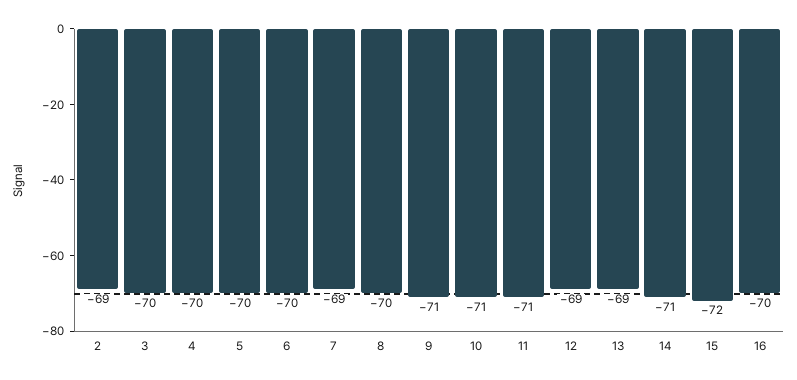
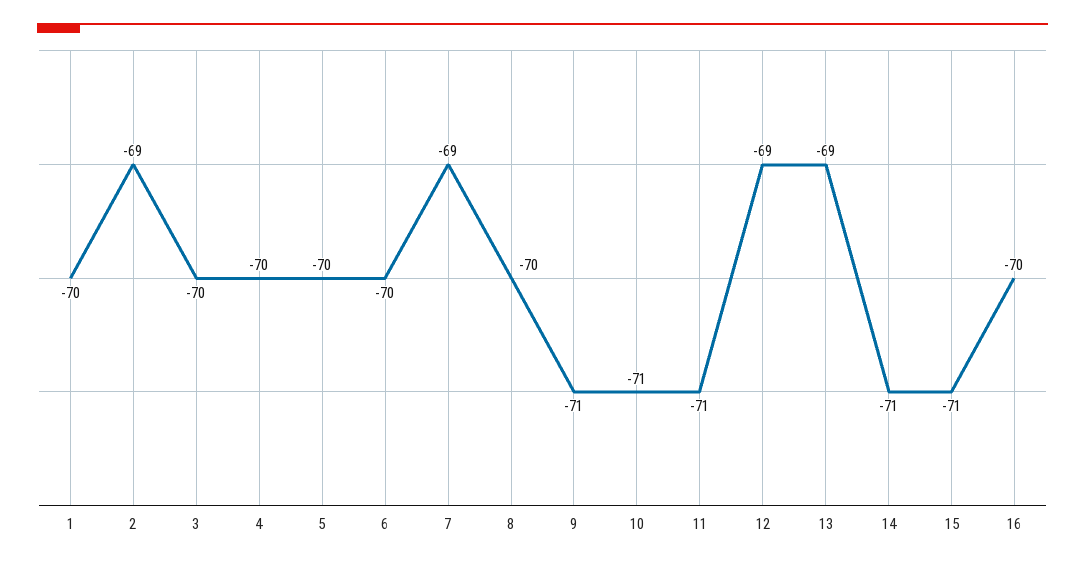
  {
    "2": -69,
    "3": -70,
    "4": -70,
    "5": -70,
    "6": -70,
    "7": -69,
    "8": -70,
    "9": -71,
    "10": -71,
    "11": -71,
    "12": -69,
    "13": -69,
    "14": -71,
-   "15": -72,
+   "15": -71,
-   "16": -70
+   "16": -70,
+   "1": -70
  }

